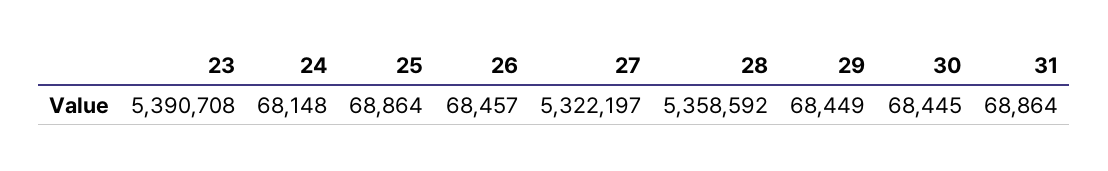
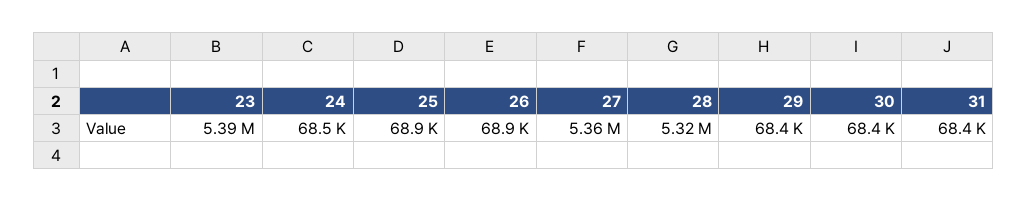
  {
    "23": 5390708,
-   "24": 68148,
+   "24": 68500,
    "25": 68864,
-   "26": 68457,
+   "26": 68900,
-   "27": 5322197,
+   "27": 5360000,
-   "28": 5358592,
+   "28": 5320000,
    "29": 68449,
    "30": 68445,
-   "31": 68864
+   "31": 68400
  }

